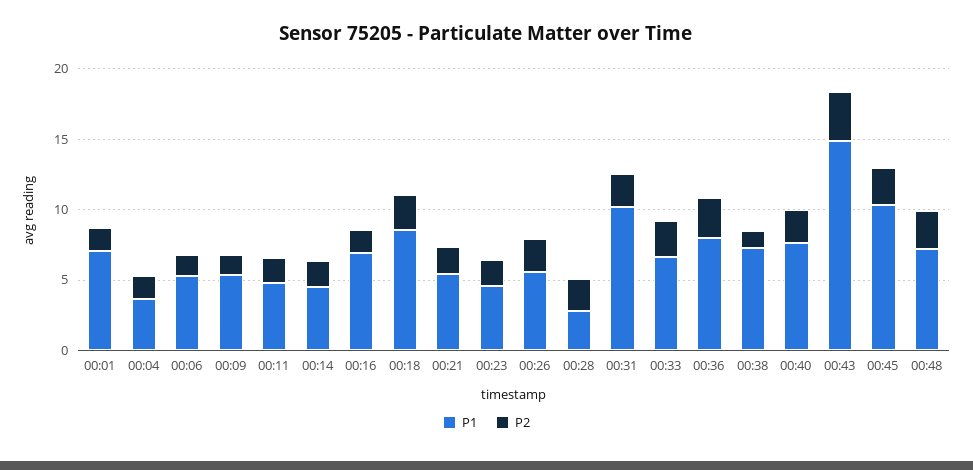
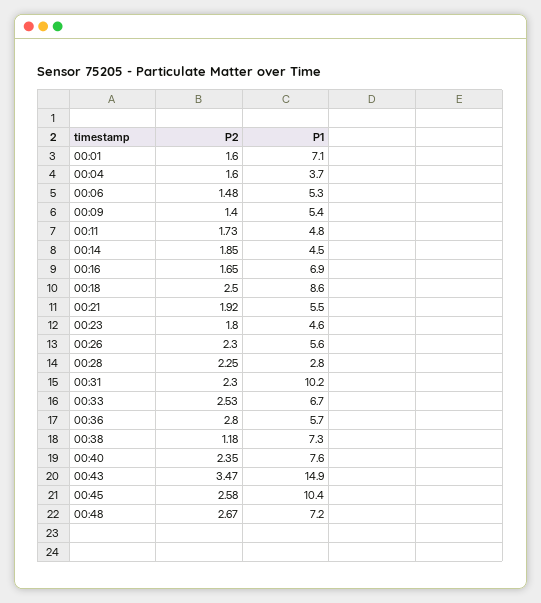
  {
    "P1": {
      "00:01": 7.1,
      "00:04": 3.7,
      "00:06": 5.3,
      "00:09": 5.4,
      "00:11": 4.8,
      "00:14": 4.5,
      "00:16": 6.9,
      "00:18": 8.6,
      "00:21": 5.5,
      "00:23": 4.6,
      "00:26": 5.6,
      "00:28": 2.8,
      "00:31": 10.2,
      "00:33": 6.7,
-     "00:36": 8,
+     "00:36": 5.7,
      "00:38": 7.3,
      "00:40": 7.6,
      "00:43": 14.9,
      "00:45": 10.4,
      "00:48": 7.2
    },
    "P2": {
      "00:01": 1.6,
      "00:04": 1.6,
      "00:06": 1.48,
      "00:09": 1.4,
      "00:11": 1.73,
      "00:14": 1.85,
      "00:16": 1.65,
      "00:18": 2.5,
      "00:21": 1.92,
      "00:23": 1.8,
      "00:26": 2.3,
      "00:28": 2.25,
      "00:31": 2.3,
      "00:33": 2.53,
      "00:36": 2.8,
      "00:38": 1.18,
      "00:40": 2.35,
      "00:43": 3.47,
      "00:45": 2.58,
      "00:48": 2.67
    }
  }

